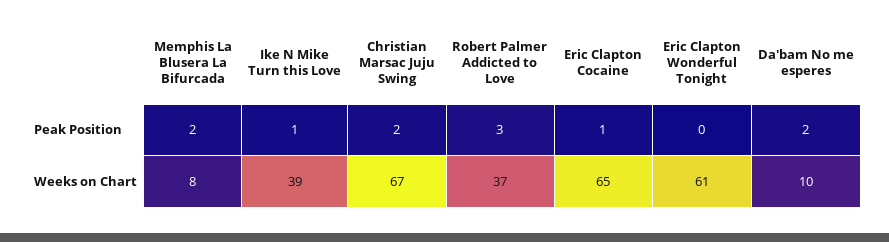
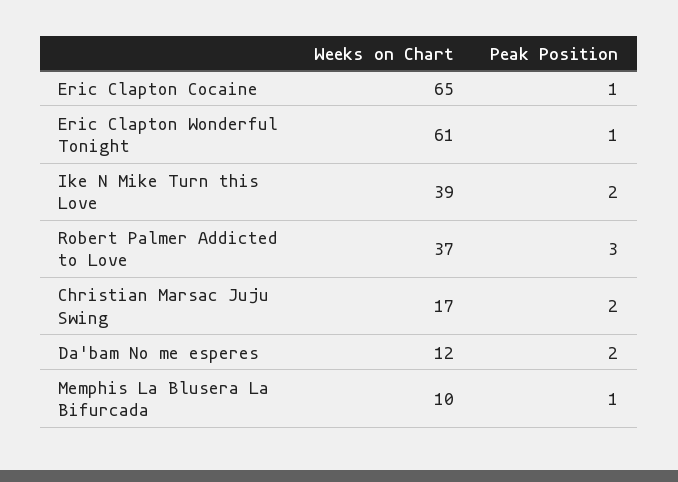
  {
    "Memphis La Blusera La Bifurcada": {
-     "Peak Position": 2,
+     "Peak Position": 1,
-     "Weeks on Chart": 8
+     "Weeks on Chart": 10
    },
    "Ike N Mike Turn this Love": {
-     "Peak Position": 1,
+     "Peak Position": 2,
      "Weeks on Chart": 39
    },
    "Christian Marsac Juju Swing": {
      "Peak Position": 2,
-     "Weeks on Chart": 67
+     "Weeks on Chart": 17
    },
    "Robert Palmer Addicted to Love": {
      "Peak Position": 3,
      "Weeks on Chart": 37
    },
    "Eric Clapton Cocaine": {
      "Peak Position": 1,
      "Weeks on Chart": 65
    },
    "Eric Clapton Wonderful Tonight": {
-     "Peak Position": 0,
+     "Peak Position": 1,
      "Weeks on Chart": 61
    },
    "Da'bam No me esperes": {
      "Peak Position": 2,
-     "Weeks on Chart": 10
+     "Weeks on Chart": 12
    }
  }

